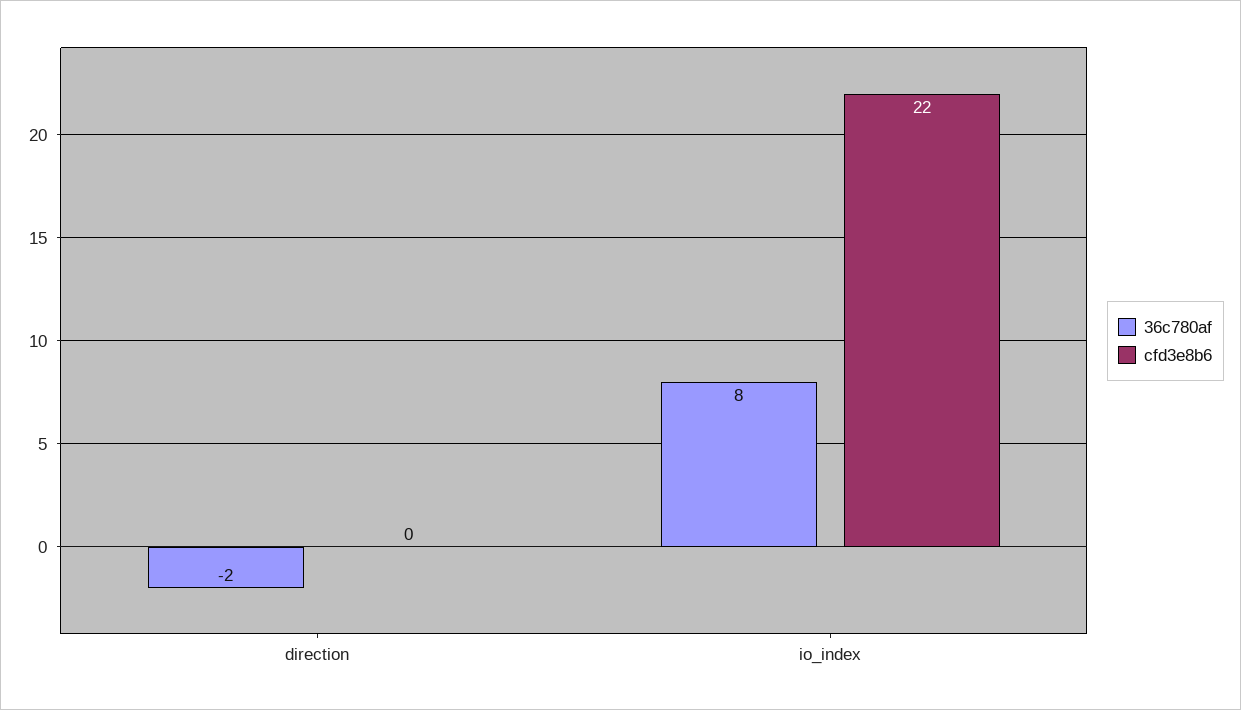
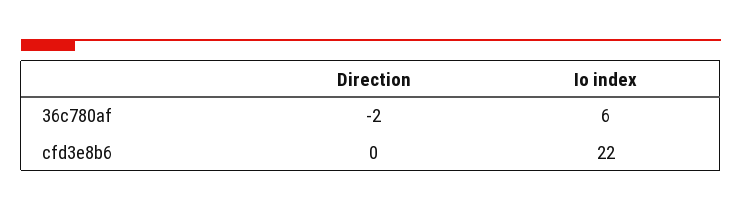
  {
    "36c780af": {
      "direction": -2,
-     "io_index": 8
+     "io_index": 6
    },
    "cfd3e8b6": {
      "direction": 0,
      "io_index": 22
    }
  }

